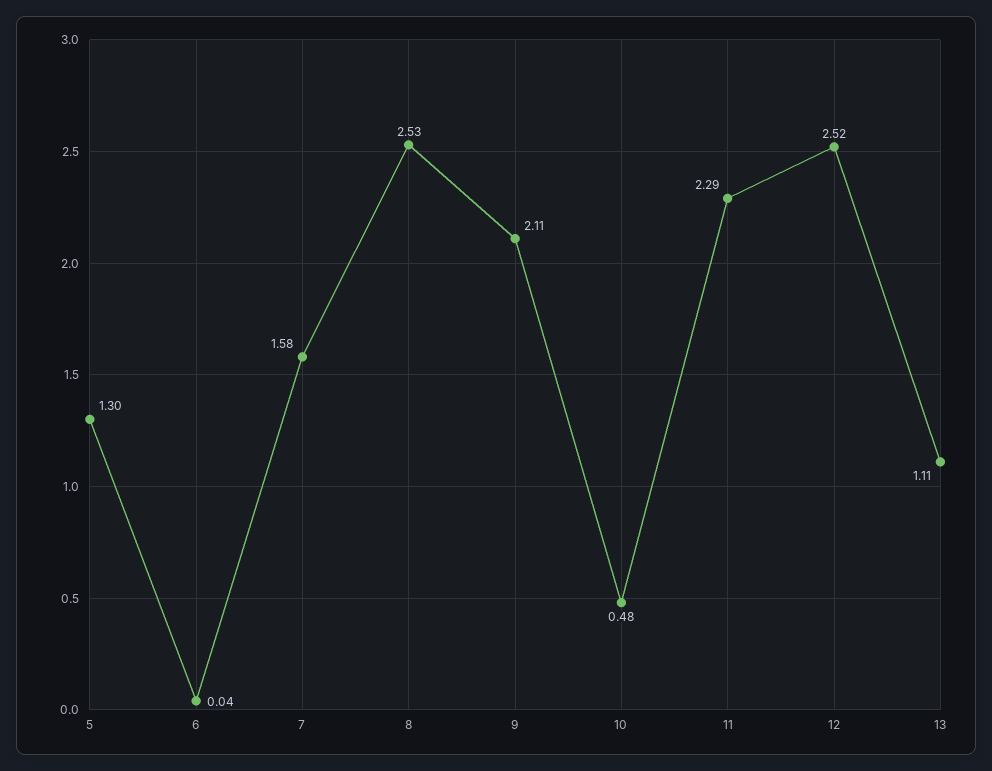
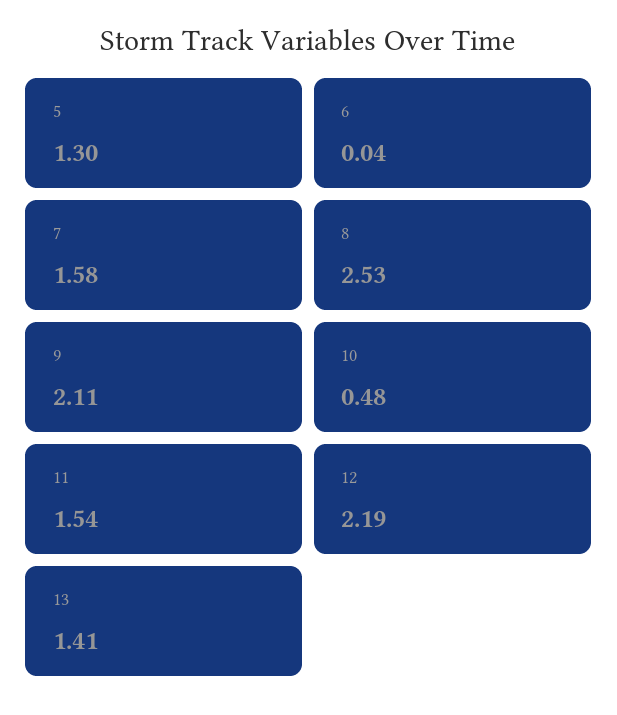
  {
    "5": 1.3,
    "6": 0.04,
    "7": 1.58,
    "8": 2.53,
    "9": 2.11,
    "10": 0.48,
-   "11": 2.29,
+   "11": 1.54,
-   "12": 2.52,
+   "12": 2.19,
-   "13": 1.11
+   "13": 1.41
  }

